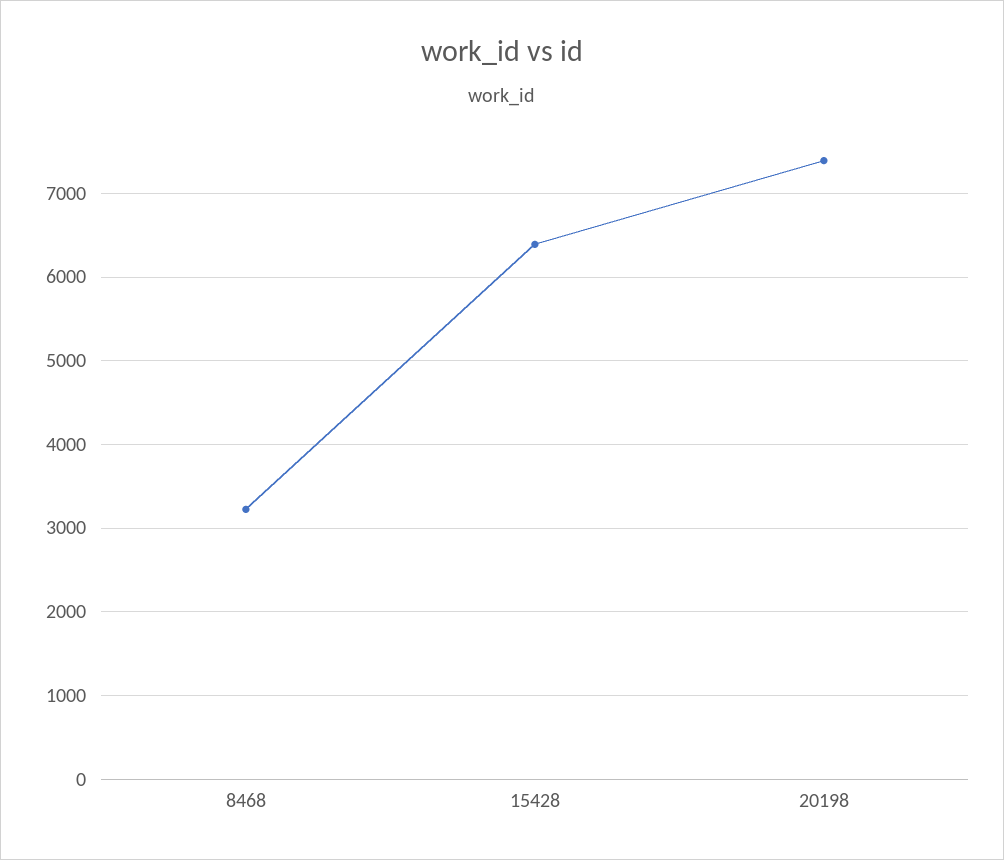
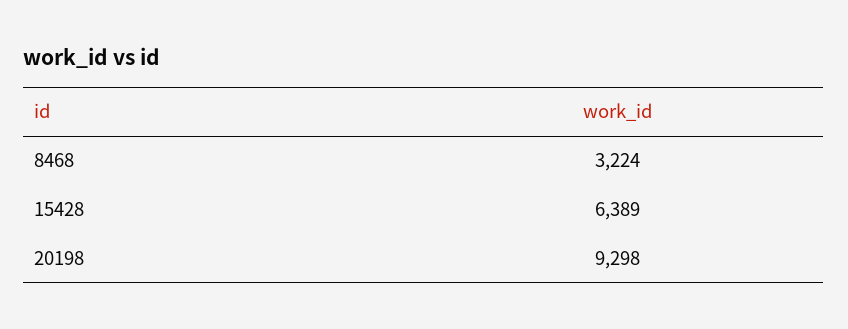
  {
    "8468": 3224,
    "15428": 6389,
-   "20198": 7400
+   "20198": 9298
  }

